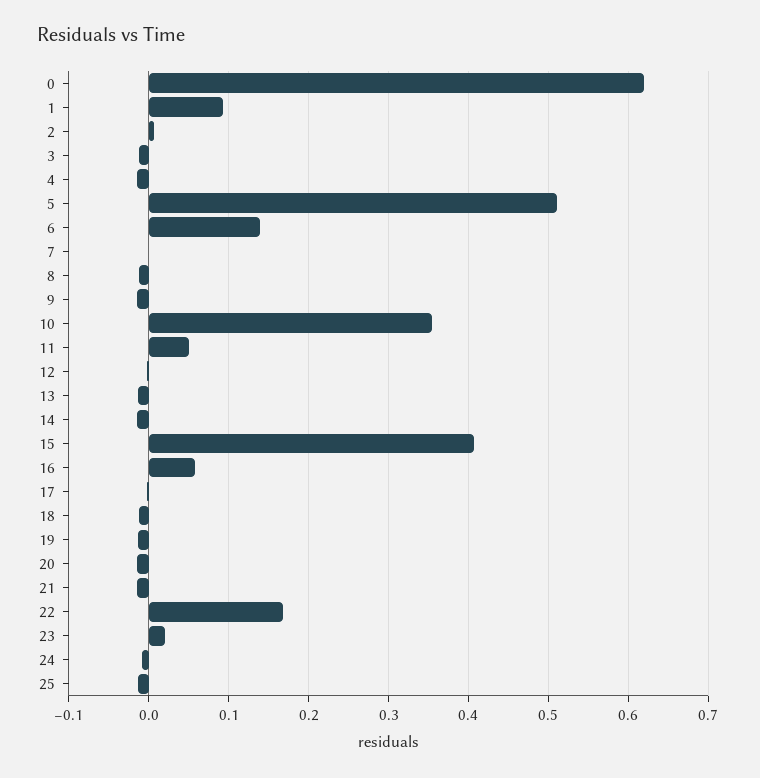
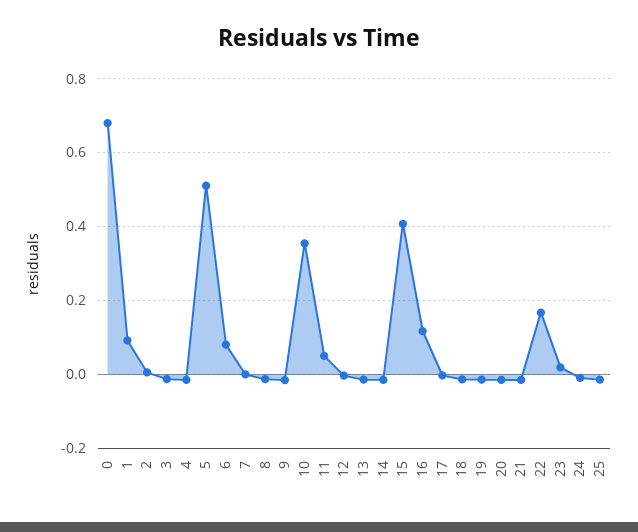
  {
-   "0": 0.62,
+   "0": 0.68,
    "1": 0.09,
    "2": 0.01,
    "3": -0.01,
    "4": -0.01,
    "5": 0.51,
-   "6": 0.14,
+   "6": 0.08,
    "7": 0,
    "8": -0.01,
    "9": -0.01,
    "10": 0.35,
    "11": 0.05,
    "12": 0,
    "13": -0.01,
    "14": -0.01,
    "15": 0.41,
-   "16": 0.06,
+   "16": 0.12,
    "17": 0,
    "18": -0.01,
    "19": -0.01,
    "20": -0.01,
    "21": -0.01,
    "22": 0.17,
    "23": 0.02,
    "24": -0.01,
    "25": -0.01
  }

